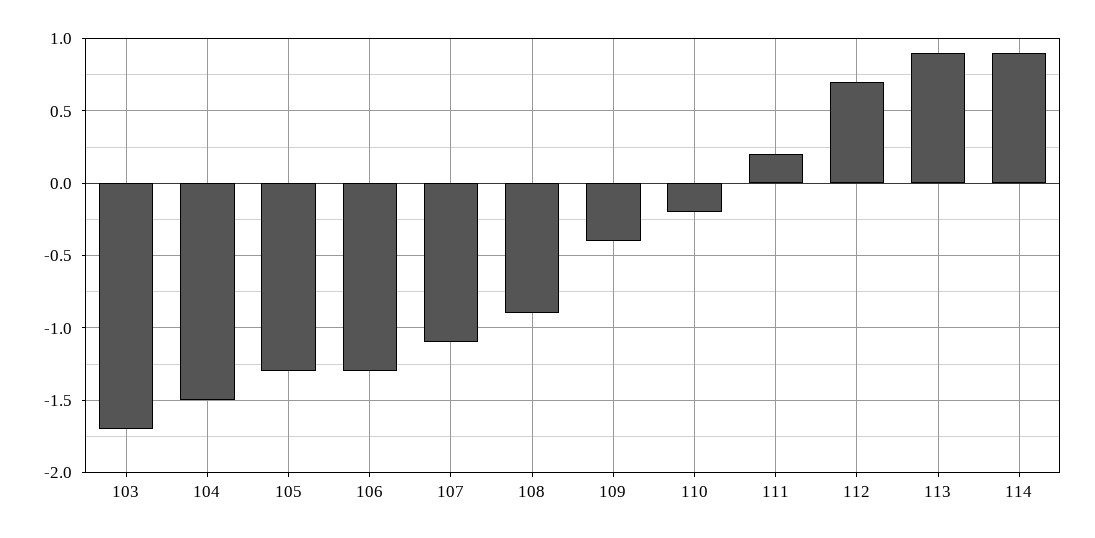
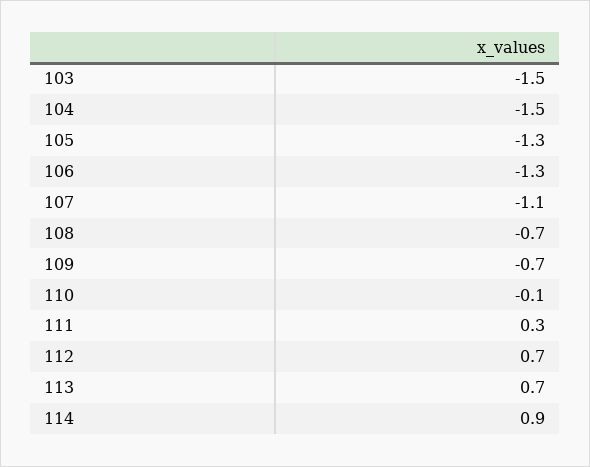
  {
-   "103": -1.7,
+   "103": -1.5,
    "104": -1.5,
    "105": -1.3,
    "106": -1.3,
    "107": -1.1,
-   "108": -0.9,
+   "108": -0.7,
-   "109": -0.4,
+   "109": -0.7,
-   "110": -0.2,
+   "110": -0.1,
-   "111": 0.2,
+   "111": 0.3,
    "112": 0.7,
-   "113": 0.9,
+   "113": 0.7,
    "114": 0.9
  }

